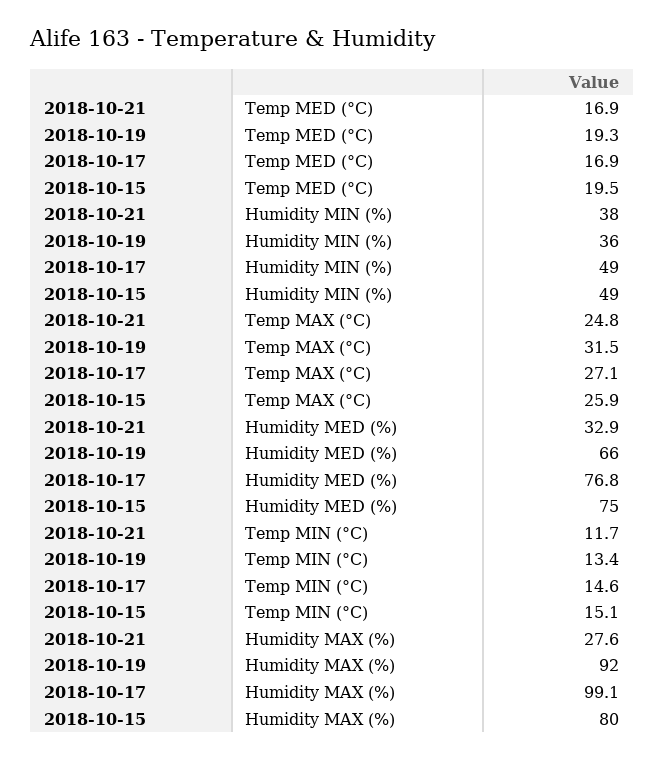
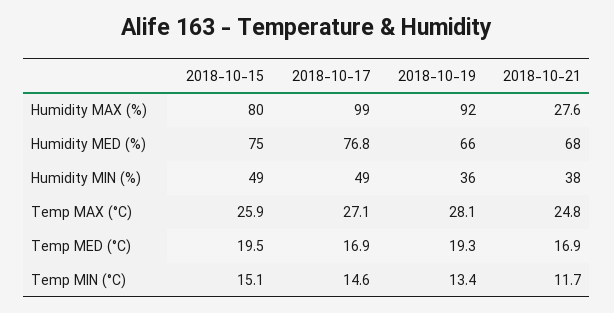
  {
    "2018-10-21": {
      "Temp MED (°C)": 16.9,
      "Humidity MIN (%)": 38,
      "Temp MAX (°C)": 24.8,
-     "Humidity MED (%)": 32.9,
+     "Humidity MED (%)": 68,
      "Temp MIN (°C)": 11.7,
      "Humidity MAX (%)": 27.6
    },
    "2018-10-19": {
      "Temp MED (°C)": 19.3,
      "Humidity MIN (%)": 36,
-     "Temp MAX (°C)": 31.5,
+     "Temp MAX (°C)": 28.1,
      "Humidity MED (%)": 66,
      "Temp MIN (°C)": 13.4,
      "Humidity MAX (%)": 92
    },
    "2018-10-17": {
      "Temp MED (°C)": 16.9,
      "Humidity MIN (%)": 49,
      "Temp MAX (°C)": 27.1,
      "Humidity MED (%)": 76.8,
      "Temp MIN (°C)": 14.6,
-     "Humidity MAX (%)": 99.1
+     "Humidity MAX (%)": 99
    },
    "2018-10-15": {
      "Temp MED (°C)": 19.5,
      "Humidity MIN (%)": 49,
      "Temp MAX (°C)": 25.9,
      "Humidity MED (%)": 75,
      "Temp MIN (°C)": 15.1,
      "Humidity MAX (%)": 80
    }
  }

